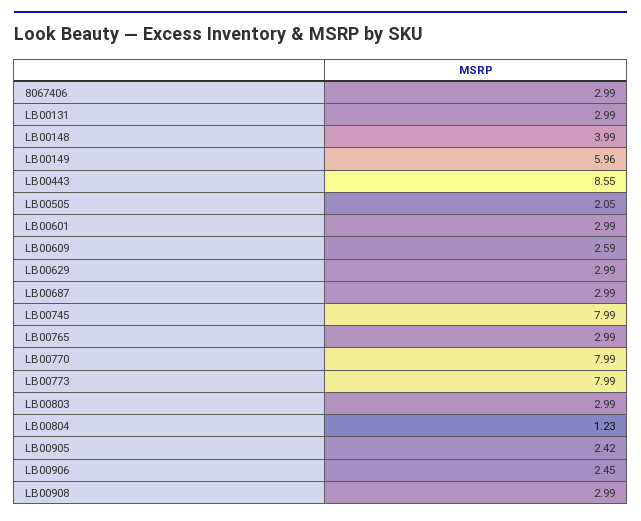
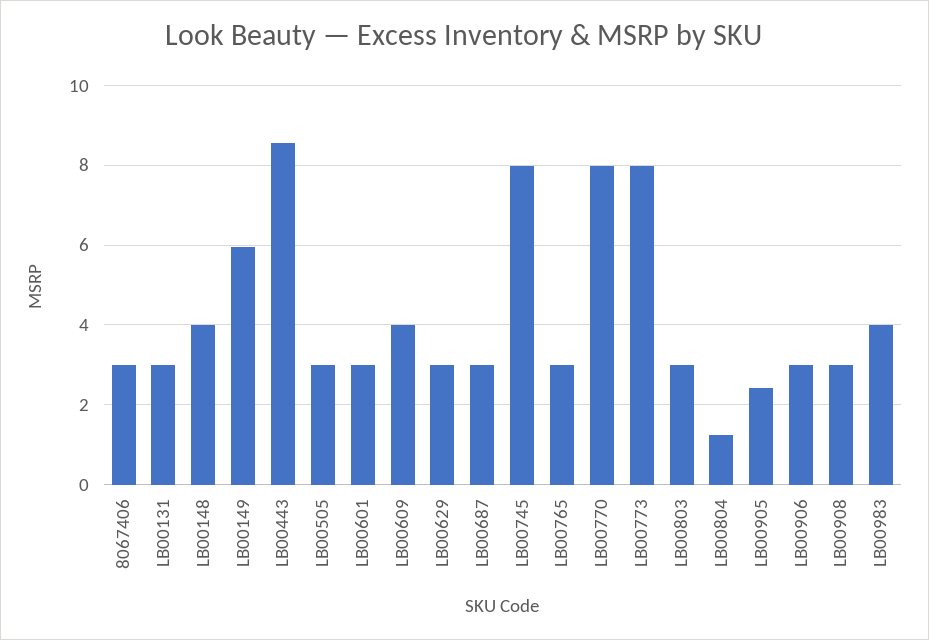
  {
    "8067406": 2.99,
    "LB00131": 2.99,
    "LB00148": 3.99,
    "LB00149": 5.96,
    "LB00443": 8.55,
-   "LB00505": 2.05,
+   "LB00505": 3,
    "LB00601": 2.99,
-   "LB00609": 2.59,
+   "LB00609": 4,
    "LB00629": 2.99,
    "LB00687": 2.99,
    "LB00745": 7.99,
    "LB00765": 2.99,
    "LB00770": 7.99,
    "LB00773": 7.99,
    "LB00803": 2.99,
    "LB00804": 1.23,
    "LB00905": 2.42,
-   "LB00906": 2.45,
+   "LB00906": 3,
-   "LB00908": 2.99
+   "LB00908": 2.99,
+   "LB00983": 4
  }

